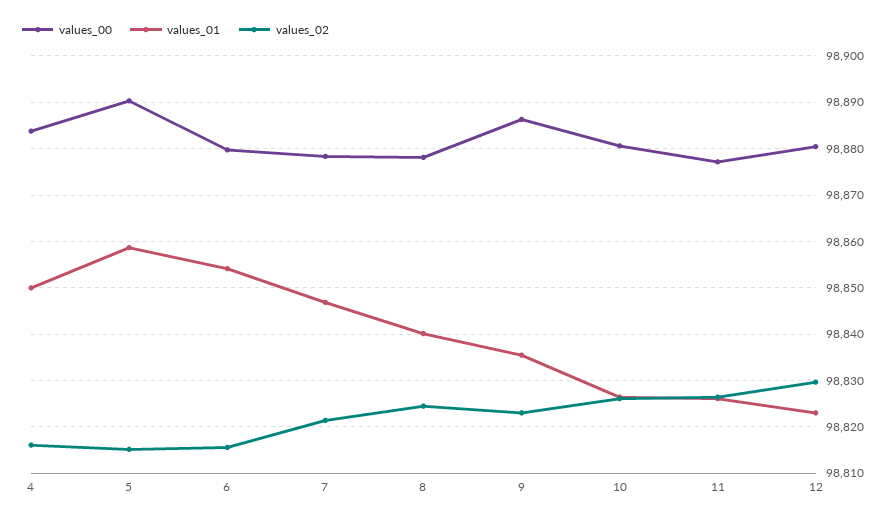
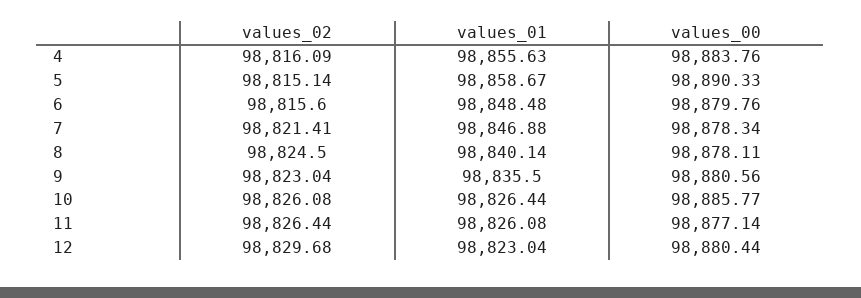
  {
    "values_00": {
      "4": 98883.76,
      "5": 98890.33,
      "6": 98879.76,
      "7": 98878.34,
      "8": 98878.11,
-     "9": 98886,
+     "9": 98880.56,
-     "10": 98880,
+     "10": 98885.77,
      "11": 98877.14,
      "12": 98880.44
    },
    "values_01": {
-     "4": 98850,
+     "4": 98855.63,
      "5": 98858.67,
-     "6": 98854,
+     "6": 98848.48,
      "7": 98846.88,
      "8": 98840.14,
      "9": 98835.5,
      "10": 98826.44,
      "11": 98826.08,
      "12": 98823.04
    },
    "values_02": {
      "4": 98816.09,
      "5": 98815.14,
      "6": 98815.6,
      "7": 98821.41,
      "8": 98824.5,
      "9": 98823.04,
      "10": 98826.08,
      "11": 98826.44,
      "12": 98829.68
    }
  }

